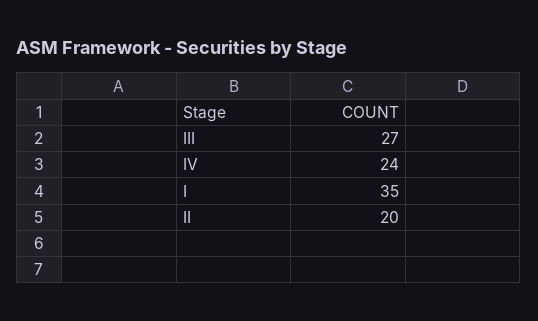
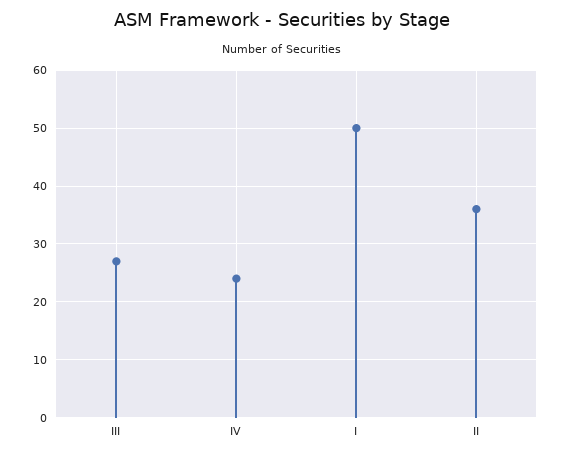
  {
    "III": 27,
    "IV": 24,
-   "I": 35,
+   "I": 50,
-   "II": 20
+   "II": 35
  }

